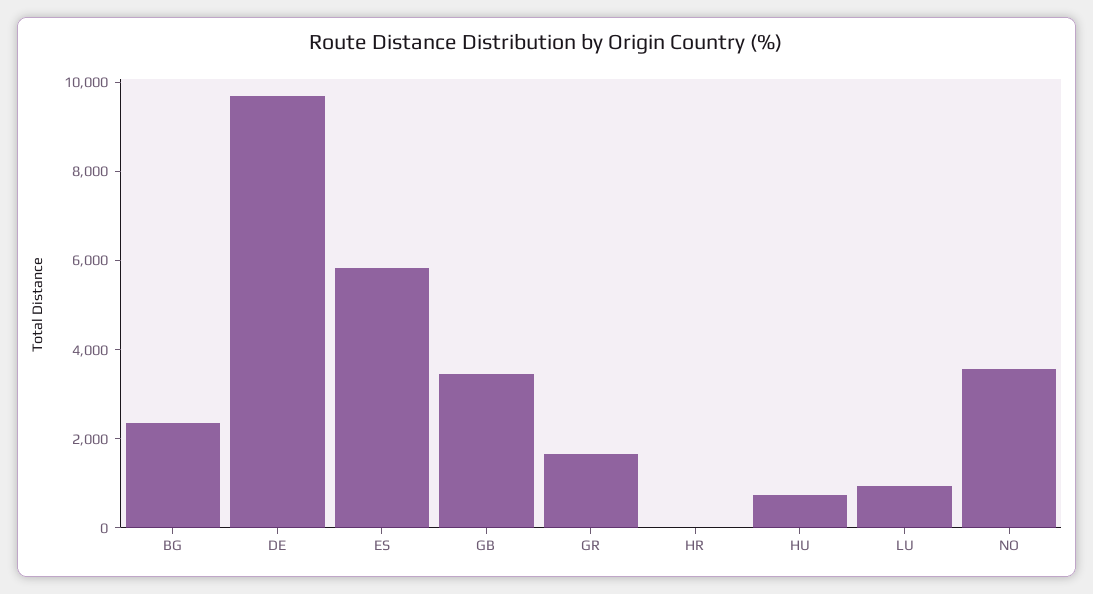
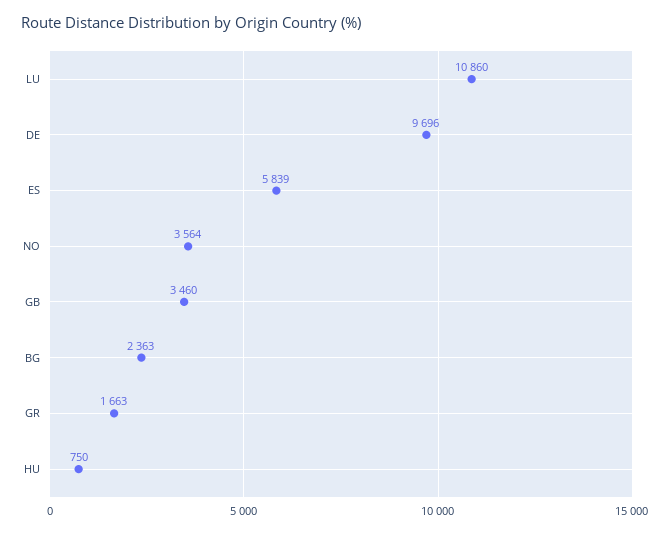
  {
    "BG": 2363,
    "DE": 9696,
    "ES": 5839,
    "GB": 3460,
    "GR": 1663,
-   "HR": 0,
    "HU": 750,
-   "LU": 1000,
+   "LU": 10860,
    "NO": 3564
  }

